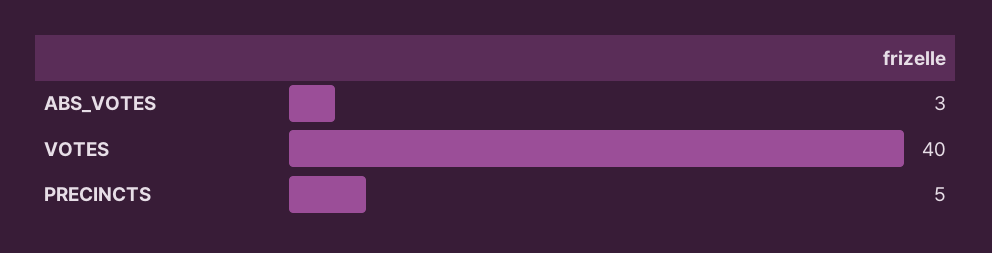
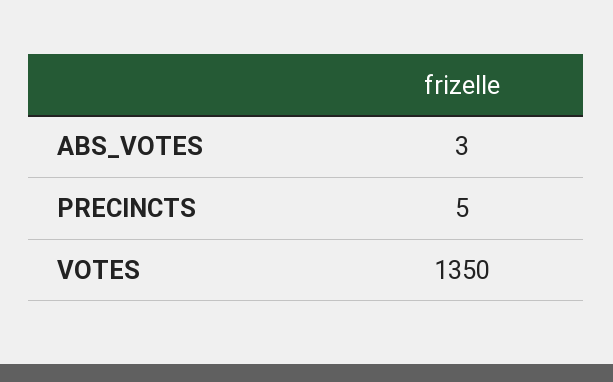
  {
    "ABS_VOTES": 3,
-   "VOTES": 40,
+   "VOTES": 1350,
    "PRECINCTS": 5
  }

